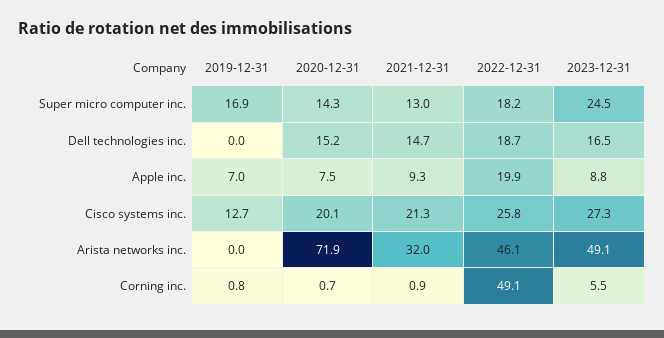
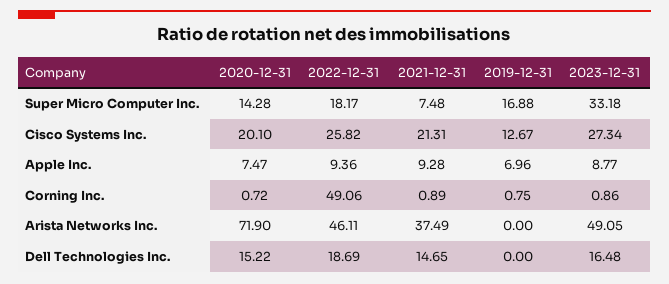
  {
    "2019-12-31": {
      "Super micro computer inc.": 16.88,
      "Dell technologies inc.": 0,
      "Apple inc.": 6.96,
      "Cisco systems inc.": 12.67,
      "Arista networks inc.": 0,
      "Corning inc.": 0.75
    },
    "2020-12-31": {
      "Super micro computer inc.": 14.28,
      "Dell technologies inc.": 15.22,
      "Apple inc.": 7.47,
      "Cisco systems inc.": 20.1,
      "Arista networks inc.": 71.9,
      "Corning inc.": 0.72
    },
    "2021-12-31": {
-     "Super micro computer inc.": 13,
+     "Super micro computer inc.": 7.48,
      "Dell technologies inc.": 14.65,
      "Apple inc.": 9.28,
      "Cisco systems inc.": 21.31,
-     "Arista networks inc.": 32,
+     "Arista networks inc.": 37.49,
      "Corning inc.": 0.89
    },
    "2022-12-31": {
      "Super micro computer inc.": 18.17,
      "Dell technologies inc.": 18.69,
-     "Apple inc.": 19.9,
+     "Apple inc.": 9.36,
      "Cisco systems inc.": 25.82,
      "Arista networks inc.": 46.11,
      "Corning inc.": 49.06
    },
    "2023-12-31": {
-     "Super micro computer inc.": 24.5,
+     "Super micro computer inc.": 33.18,
      "Dell technologies inc.": 16.48,
      "Apple inc.": 8.77,
      "Cisco systems inc.": 27.34,
      "Arista networks inc.": 49.05,
-     "Corning inc.": 5.5
+     "Corning inc.": 0.86
    }
  }

